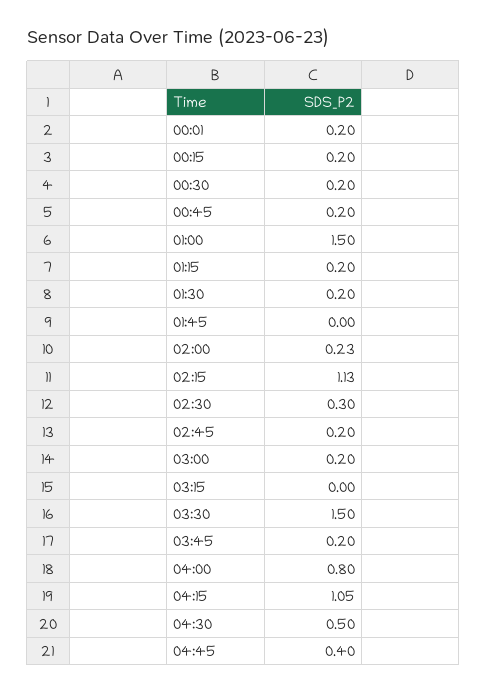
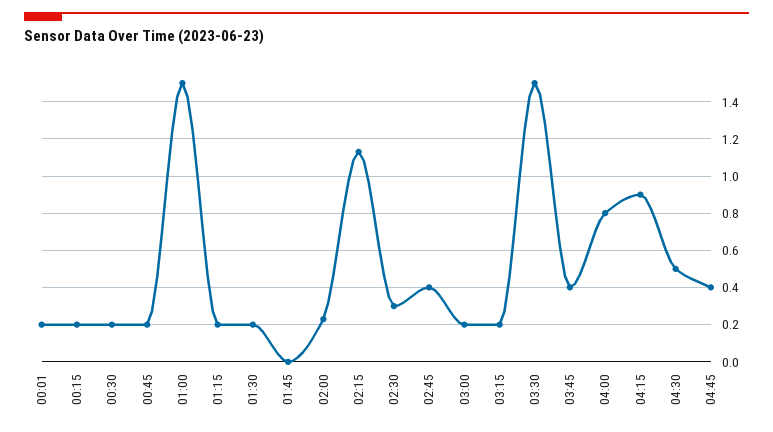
  {
    "00:01": 0.2,
    "00:15": 0.2,
    "00:30": 0.2,
    "00:45": 0.2,
    "01:00": 1.5,
    "01:15": 0.2,
    "01:30": 0.2,
    "01:45": 0,
    "02:00": 0.23,
    "02:15": 1.13,
    "02:30": 0.3,
-   "02:45": 0.2,
+   "02:45": 0.4,
    "03:00": 0.2,
-   "03:15": 0,
+   "03:15": 0.2,
    "03:30": 1.5,
-   "03:45": 0.2,
+   "03:45": 0.4,
    "04:00": 0.8,
-   "04:15": 1.05,
+   "04:15": 0.9,
    "04:30": 0.5,
    "04:45": 0.4
  }

